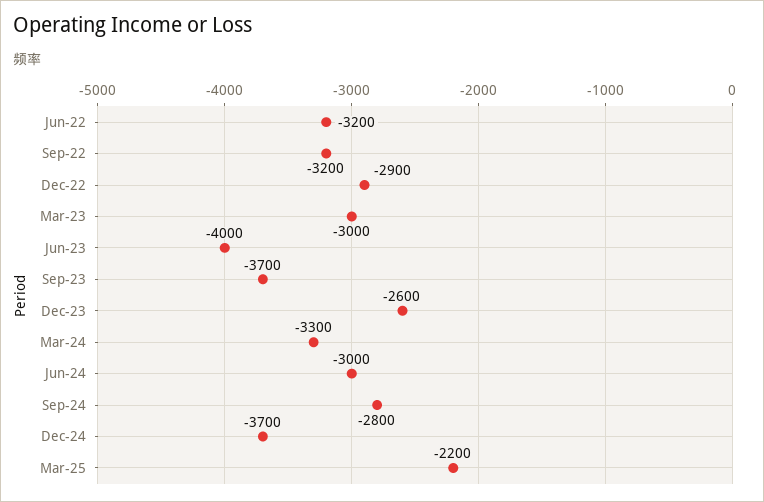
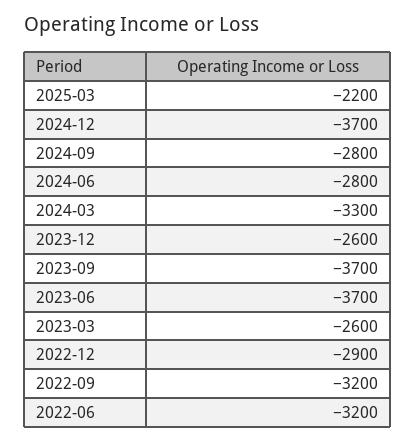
  {
    "Jun-22": -3200,
    "Sep-22": -3200,
    "Dec-22": -2900,
-   "Mar-23": -3000,
+   "Mar-23": -2600,
-   "Jun-23": -4000,
+   "Jun-23": -3700,
    "Sep-23": -3700,
    "Dec-23": -2600,
    "Mar-24": -3300,
-   "Jun-24": -3000,
+   "Jun-24": -2800,
    "Sep-24": -2800,
    "Dec-24": -3700,
    "Mar-25": -2200
  }

